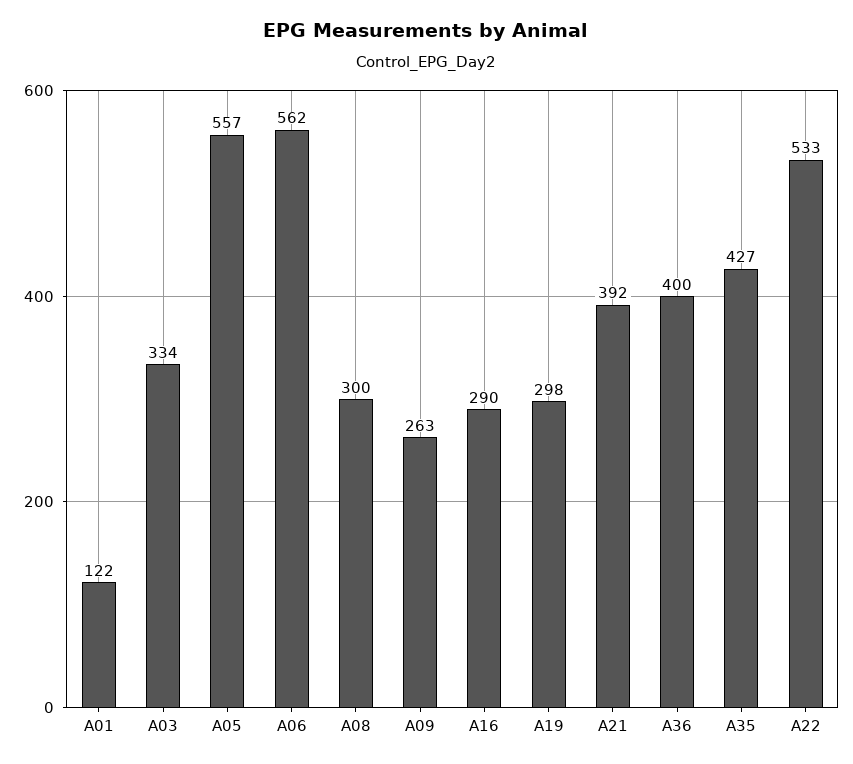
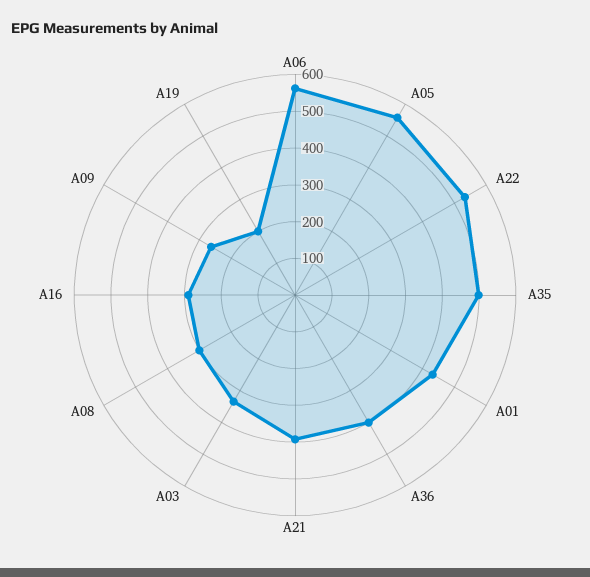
  {
-   "A01": 122,
+   "A01": 425,
    "A03": 334,
    "A05": 557,
    "A06": 562,
    "A08": 300,
    "A09": 263,
    "A16": 290,
-   "A19": 298,
+   "A19": 200,
    "A21": 392,
    "A36": 400,
-   "A35": 427,
+   "A35": 500,
    "A22": 533
  }

